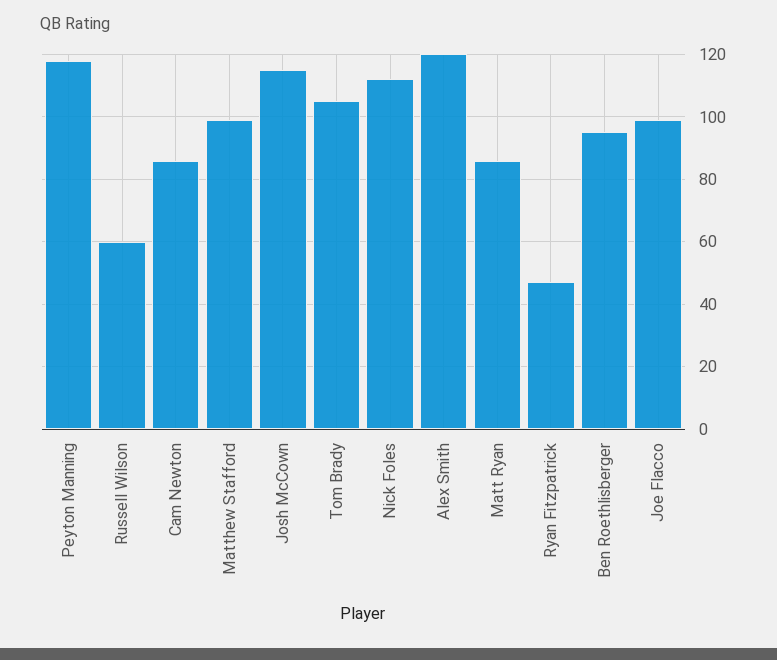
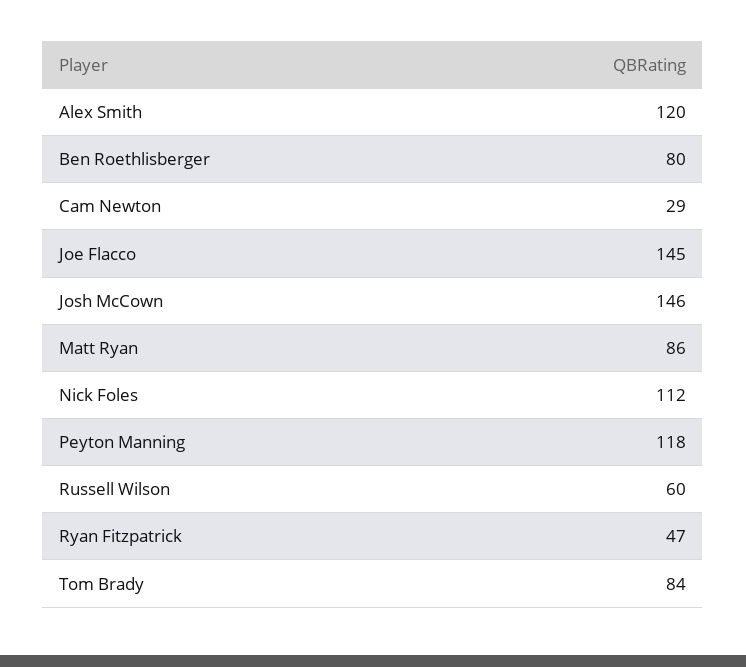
  {
    "Peyton Manning": 118,
    "Russell Wilson": 60,
-   "Cam Newton": 85,
+   "Cam Newton": 29,
-   "Matthew Stafford": 100,
-   "Josh McCown": 115,
+   "Josh McCown": 146,
-   "Tom Brady": 105,
+   "Tom Brady": 84,
    "Nick Foles": 112,
    "Alex Smith": 120,
    "Matt Ryan": 86,
    "Ryan Fitzpatrick": 47,
-   "Ben Roethlisberger": 95,
+   "Ben Roethlisberger": 80,
-   "Joe Flacco": 100
+   "Joe Flacco": 145
  }

